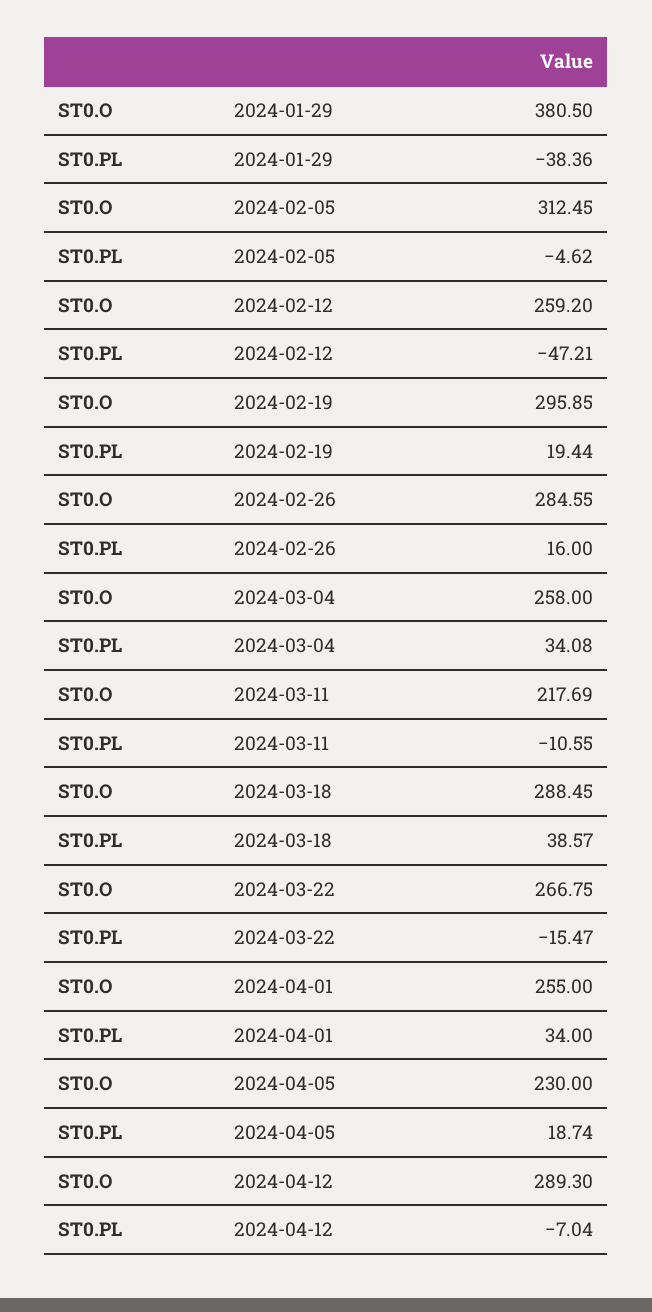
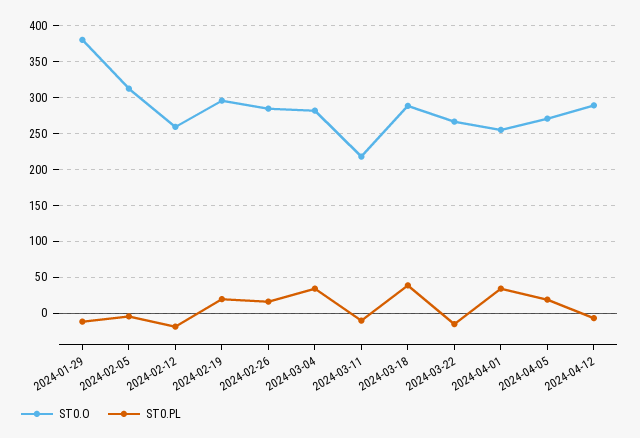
  {
    "ST0.O": {
      "2024-01-29": 380.5,
      "2024-02-05": 312.45,
      "2024-02-12": 259.2,
      "2024-02-19": 295.85,
      "2024-02-26": 284.55,
-     "2024-03-04": 258,
+     "2024-03-04": 280,
      "2024-03-11": 217.69,
      "2024-03-18": 288.45,
      "2024-03-22": 266.75,
      "2024-04-01": 255,
-     "2024-04-05": 230,
+     "2024-04-05": 270,
      "2024-04-12": 289.3
    },
    "ST0.PL": {
-     "2024-01-29": -38.36,
+     "2024-01-29": -10,
      "2024-02-05": -4.62,
-     "2024-02-12": -47.21,
+     "2024-02-12": -20,
      "2024-02-19": 19.44,
      "2024-02-26": 16,
      "2024-03-04": 34.08,
      "2024-03-11": -10.55,
      "2024-03-18": 38.57,
      "2024-03-22": -15.47,
      "2024-04-01": 34,
      "2024-04-05": 18.74,
      "2024-04-12": -7.04
    }
  }

